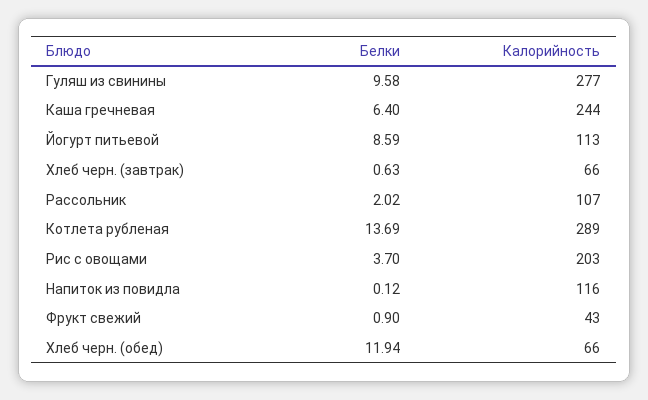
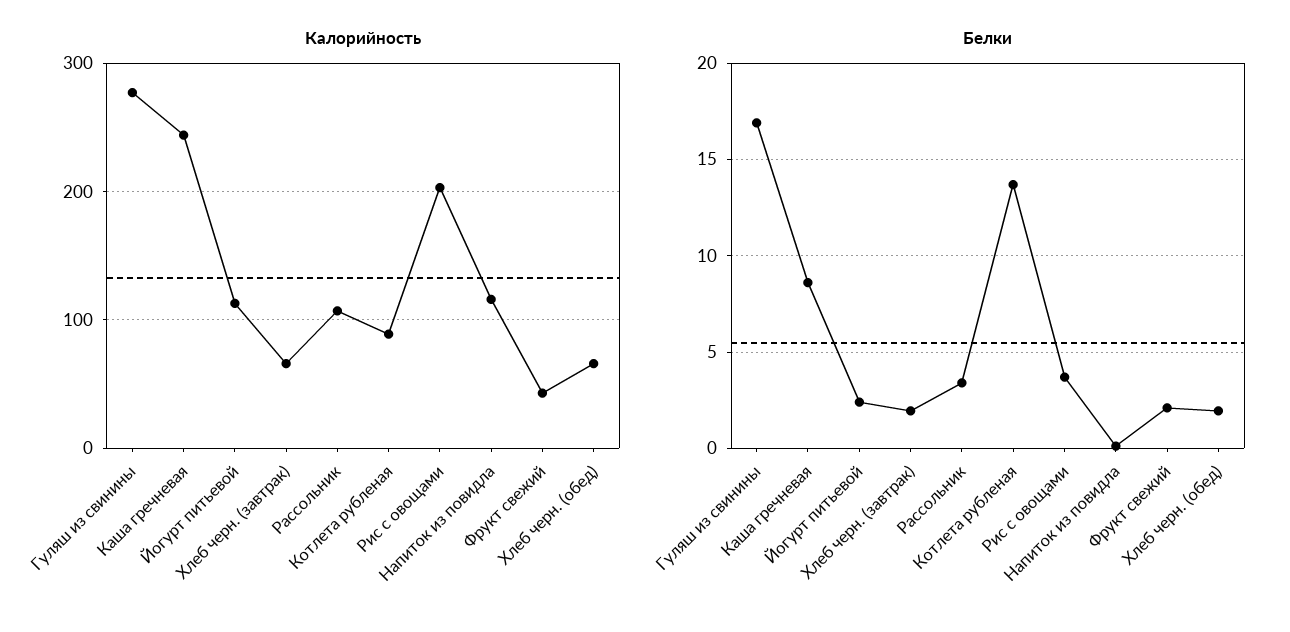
  {
    "Белки": {
-     "Гуляш из свинины": 9.58,
+     "Гуляш из свинины": 17,
-     "Каша гречневая": 6.4,
+     "Каша гречневая": 8.5,
-     "Йогурт питьевой": 8.59,
+     "Йогурт питьевой": 2.5,
-     "Хлеб черн. (завтрак)": 0.63,
+     "Хлеб черн. (завтрак)": 2,
-     "Рассольник": 2.02,
+     "Рассольник": 3.5,
      "Котлета рубленая": 13.69,
      "Рис с овощами": 3.7,
      "Напиток из повидла": 0.12,
-     "Фрукт свежий": 0.9,
+     "Фрукт свежий": 2,
-     "Хлеб черн. (обед)": 11.94
+     "Хлеб черн. (обед)": 2
    },
    "Калорийность": {
      "Гуляш из свинины": 277,
      "Каша гречневая": 244,
      "Йогурт питьевой": 113,
      "Хлеб черн. (завтрак)": 66,
      "Рассольник": 107,
-     "Котлета рубленая": 289,
+     "Котлета рубленая": 90,
      "Рис с овощами": 203,
      "Напиток из повидла": 116,
      "Фрукт свежий": 43,
      "Хлеб черн. (обед)": 66
    }
  }

